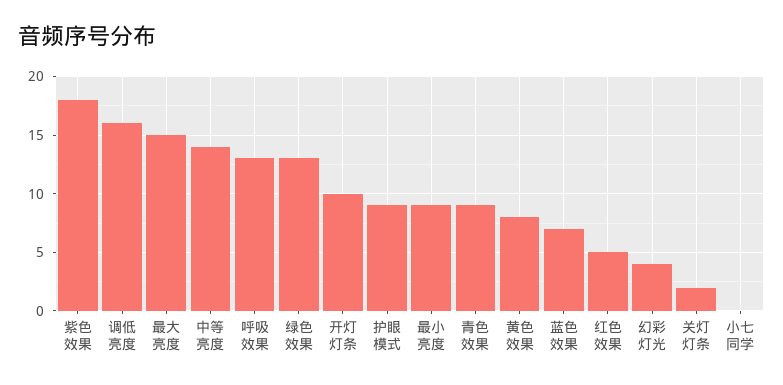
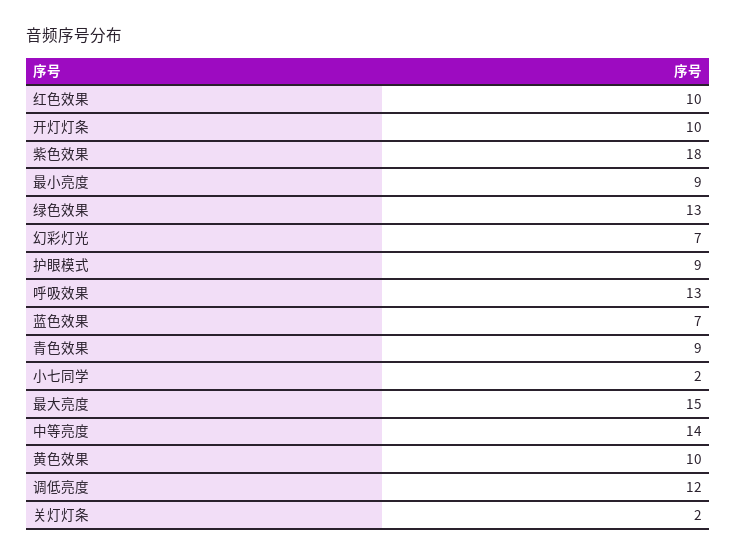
  {
    "紫色效果": 18,
-   "调低亮度": 16,
+   "调低亮度": 12,
    "最大亮度": 15,
    "中等亮度": 14,
    "呼吸效果": 13,
    "绿色效果": 13,
    "开灯灯条": 10,
    "护眼模式": 9,
    "最小亮度": 9,
    "青色效果": 9,
-   "黄色效果": 8,
+   "黄色效果": 10,
    "蓝色效果": 7,
-   "红色效果": 5,
+   "红色效果": 10,
-   "幻彩灯光": 4,
+   "幻彩灯光": 7,
    "关灯灯条": 2,
-   "小七同学": 0
+   "小七同学": 2
  }

